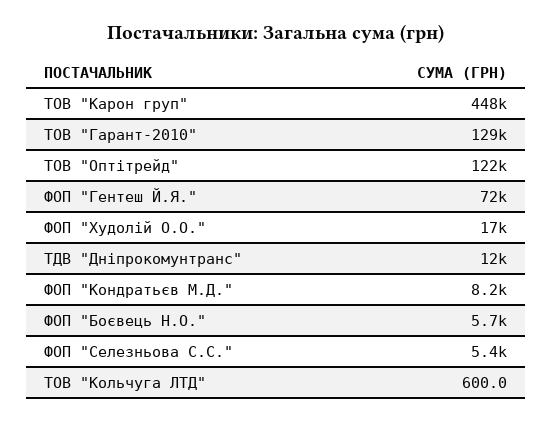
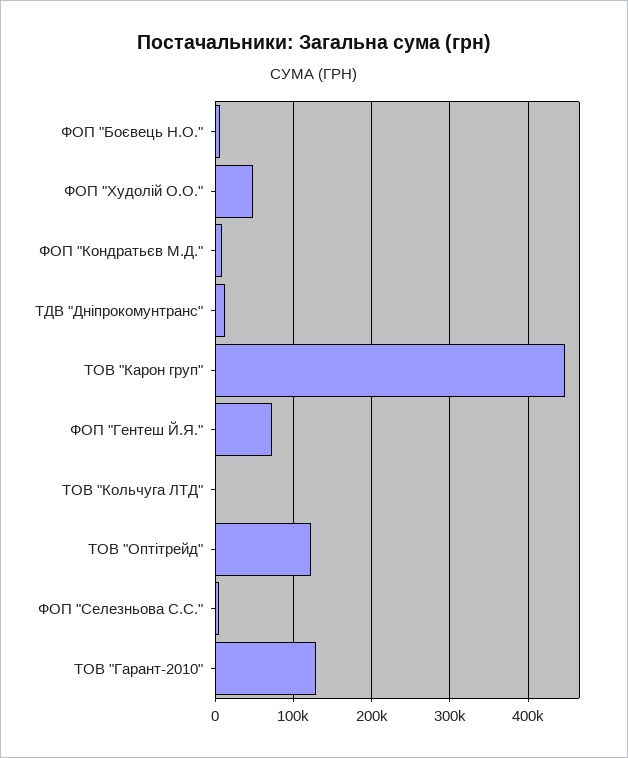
  {
    "ТОВ \"Карон груп\"": 448000,
    "ТОВ \"Гарант-2010\"": 129000,
    "ТОВ \"Оптітрейд\"": 122000,
    "ФОП \"Гентеш Й.Я.\"": 72000,
-   "ФОП \"Худолій О.О.\"": 17000,
+   "ФОП \"Худолій О.О.\"": 50000,
    "ТДВ \"Дніпрокомунтранс\"": 12000,
    "ФОП \"Кондратьєв М.Д.\"": 8200,
    "ФОП \"Боєвець Н.О.\"": 5700,
    "ФОП \"Селезньова С.С.\"": 5400,
    "ТОВ \"Кольчуга ЛТД\"": 600
  }

